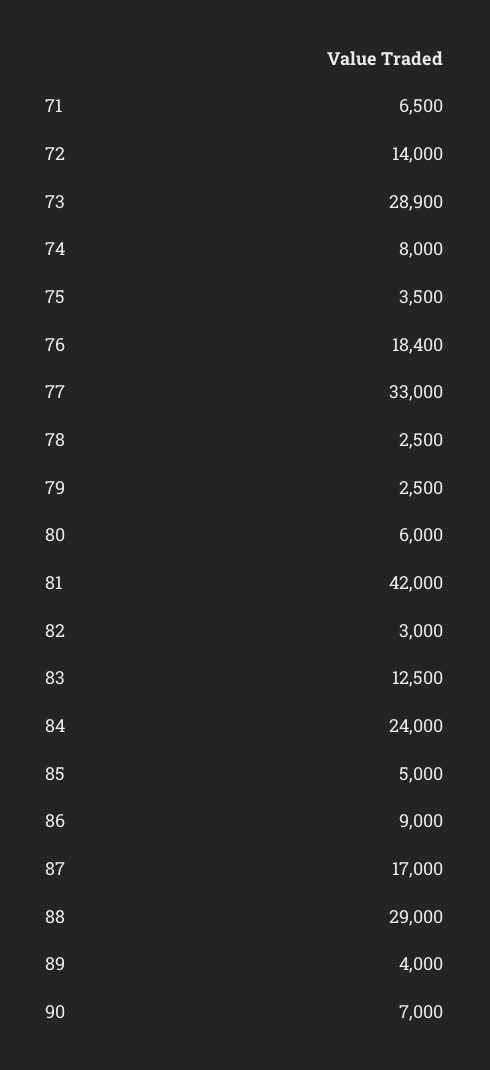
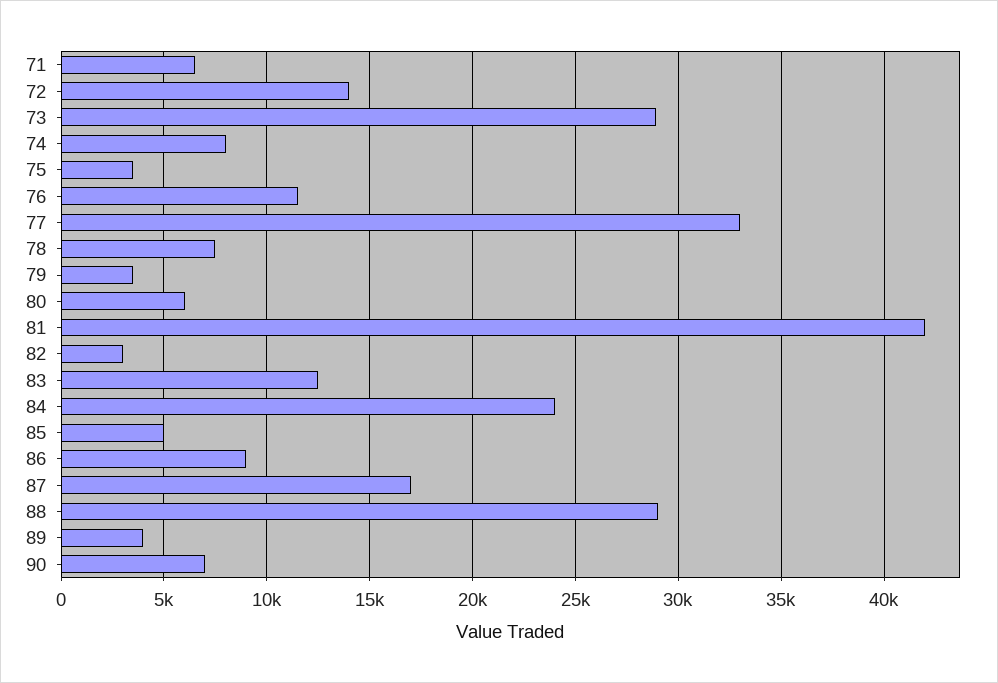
  {
    "71": 6500,
    "72": 14000,
    "73": 28900,
    "74": 8000,
    "75": 3500,
-   "76": 18400,
+   "76": 11500,
    "77": 33000,
-   "78": 2500,
+   "78": 7500,
-   "79": 2500,
+   "79": 3500,
    "80": 6000,
    "81": 42000,
    "82": 3000,
    "83": 12500,
    "84": 24000,
    "85": 5000,
    "86": 9000,
    "87": 17000,
    "88": 29000,
    "89": 4000,
    "90": 7000
  }

